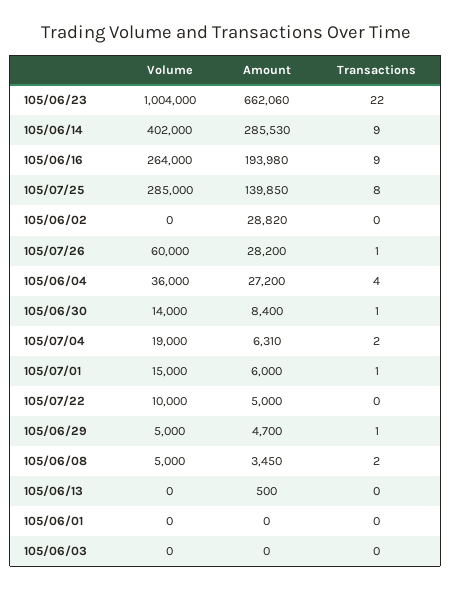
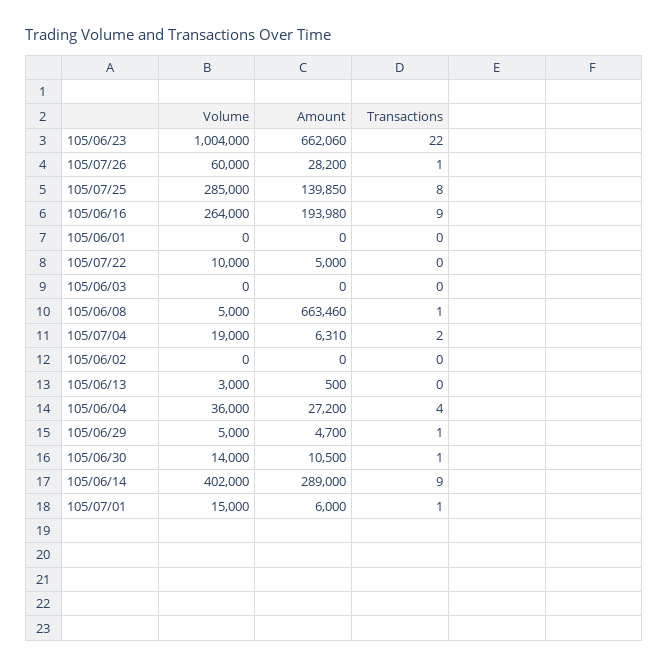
  {
    "Volume": {
      "105/06/23": 1004000,
      "105/06/14": 402000,
      "105/06/16": 264000,
      "105/07/25": 285000,
      "105/06/02": 0,
      "105/07/26": 60000,
      "105/06/04": 36000,
      "105/06/30": 14000,
      "105/07/04": 19000,
      "105/07/01": 15000,
      "105/07/22": 10000,
      "105/06/29": 5000,
      "105/06/08": 5000,
-     "105/06/13": 0,
+     "105/06/13": 3000,
      "105/06/01": 0,
      "105/06/03": 0
    },
    "Amount": {
      "105/06/23": 662060,
-     "105/06/14": 285530,
+     "105/06/14": 289000,
      "105/06/16": 193980,
      "105/07/25": 139850,
-     "105/06/02": 28820,
+     "105/06/02": 0,
      "105/07/26": 28200,
      "105/06/04": 27200,
-     "105/06/30": 8400,
+     "105/06/30": 10500,
      "105/07/04": 6310,
      "105/07/01": 6000,
      "105/07/22": 5000,
      "105/06/29": 4700,
-     "105/06/08": 3450,
+     "105/06/08": 663460,
      "105/06/13": 500,
      "105/06/01": 0,
      "105/06/03": 0
    },
    "Transactions": {
      "105/06/23": 22,
      "105/06/14": 9,
      "105/06/16": 9,
      "105/07/25": 8,
      "105/06/02": 0,
      "105/07/26": 1,
      "105/06/04": 4,
      "105/06/30": 1,
      "105/07/04": 2,
      "105/07/01": 1,
      "105/07/22": 0,
      "105/06/29": 1,
-     "105/06/08": 2,
+     "105/06/08": 1,
      "105/06/13": 0,
      "105/06/01": 0,
      "105/06/03": 0
    }
  }

